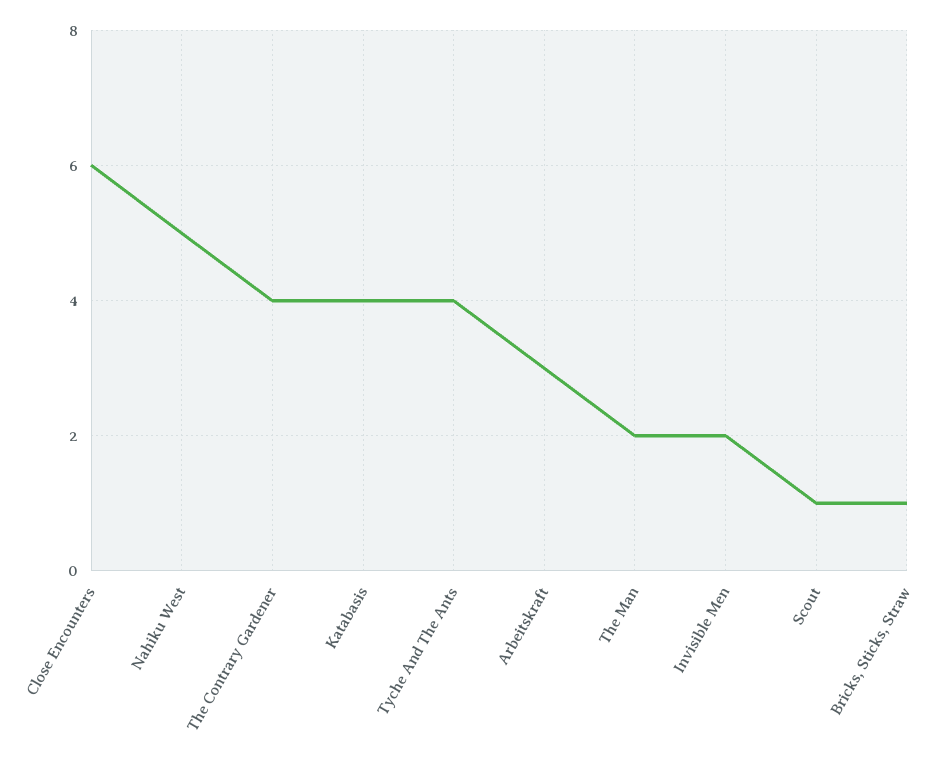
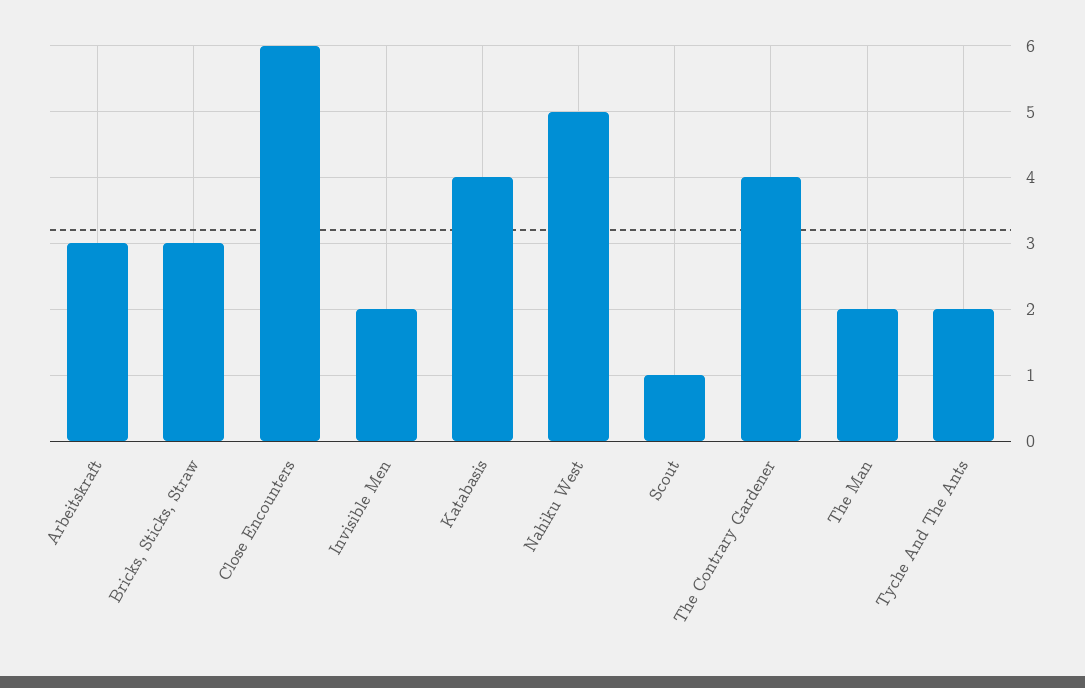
  {
    "Close Encounters": 6,
    "Nahiku West": 5,
    "The Contrary Gardener": 4,
    "Katabasis": 4,
-   "Tyche And The Ants": 4,
+   "Tyche And The Ants": 2,
    "Arbeitskraft": 3,
    "The Man": 2,
    "Invisible Men": 2,
    "Scout": 1,
-   "Bricks, Sticks, Straw": 1
+   "Bricks, Sticks, Straw": 3
  }

